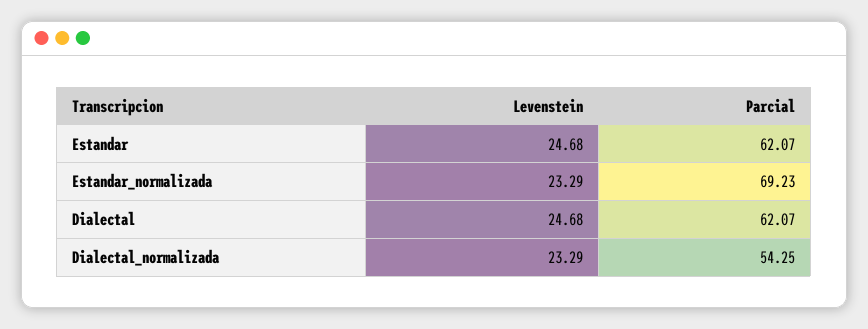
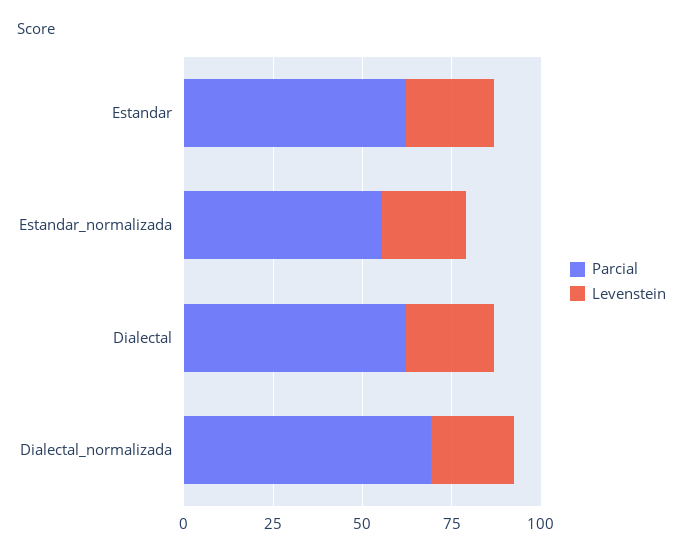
  {
    "Levenstein": {
      "Estandar": 24.68,
      "Estandar_normalizada": 23.29,
      "Dialectal": 24.68,
      "Dialectal_normalizada": 23.29
    },
    "Parcial": {
      "Estandar": 62.07,
-     "Estandar_normalizada": 69.23,
+     "Estandar_normalizada": 55,
      "Dialectal": 62.07,
-     "Dialectal_normalizada": 54.25
+     "Dialectal_normalizada": 70
    }
  }

